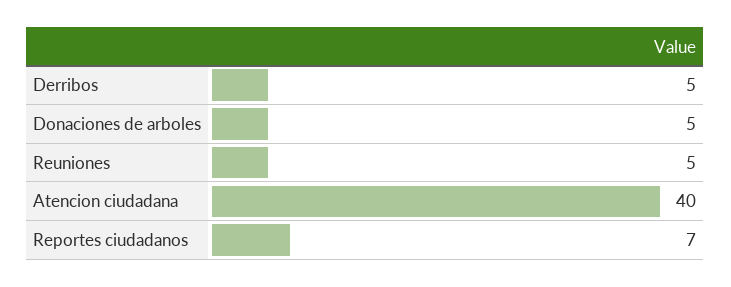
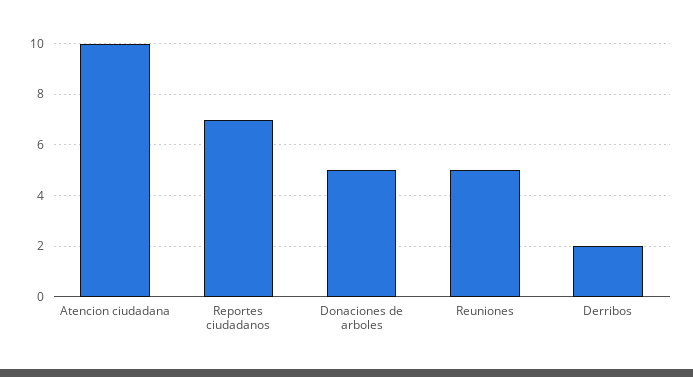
  {
-   "Derribos": 5,
+   "Derribos": 2,
    "Donaciones de arboles": 5,
    "Reuniones": 5,
-   "Atencion ciudadana": 40,
+   "Atencion ciudadana": 10,
    "Reportes ciudadanos": 7
  }

